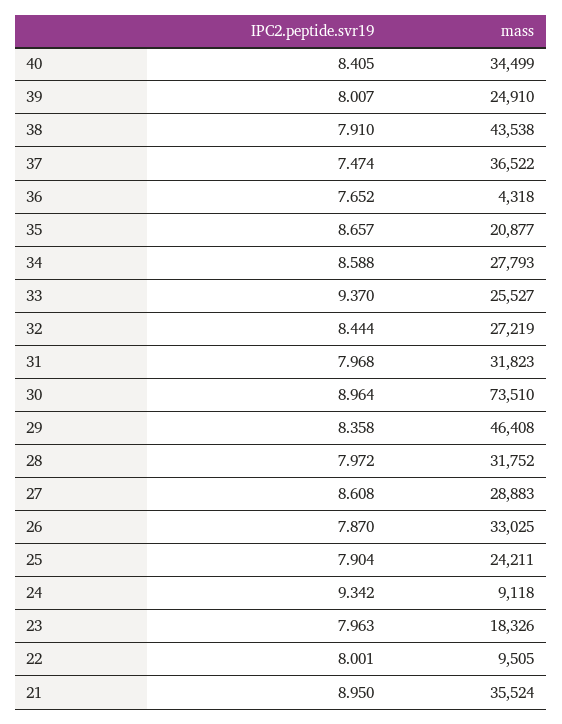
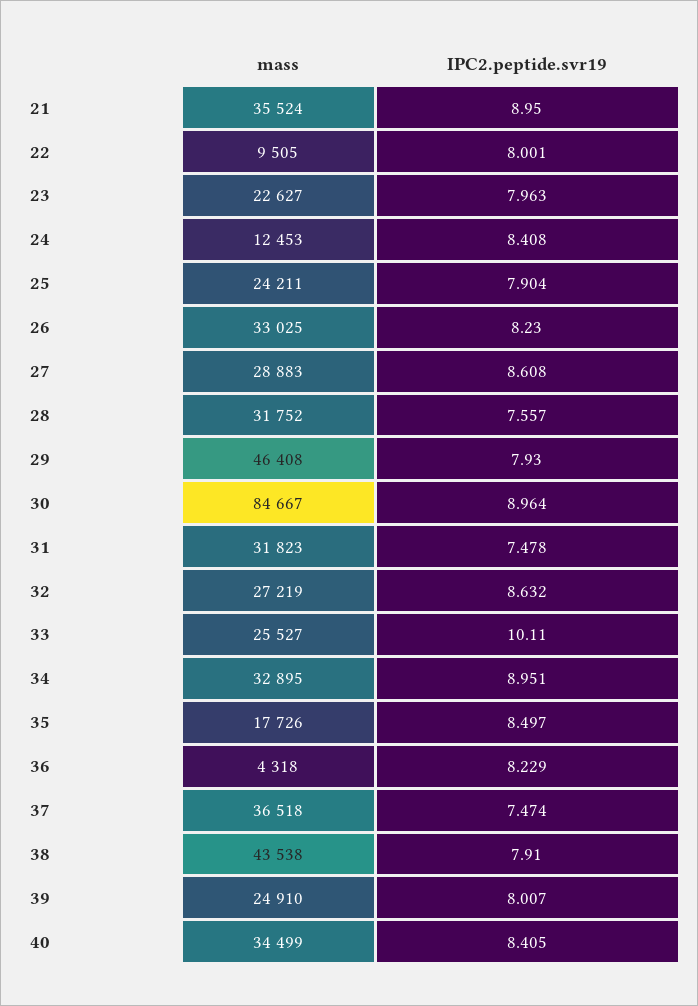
  {
    "IPC2.peptide.svr19": {
      "40": 8.405,
      "39": 8.007,
      "38": 7.91,
      "37": 7.474,
-     "36": 7.652,
+     "36": 8.229,
-     "35": 8.657,
+     "35": 8.497,
-     "34": 8.588,
+     "34": 8.951,
-     "33": 9.37,
+     "33": 10.11,
-     "32": 8.444,
+     "32": 8.632,
-     "31": 7.968,
+     "31": 7.478,
      "30": 8.964,
-     "29": 8.358,
+     "29": 7.93,
-     "28": 7.972,
+     "28": 7.557,
      "27": 8.608,
-     "26": 7.87,
+     "26": 8.23,
      "25": 7.904,
-     "24": 9.342,
+     "24": 8.408,
      "23": 7.963,
      "22": 8.001,
      "21": 8.95
    },
    "mass": {
      "40": 34499,
      "39": 24910,
      "38": 43538,
-     "37": 36522,
+     "37": 36518,
      "36": 4318,
-     "35": 20877,
+     "35": 17726,
-     "34": 27793,
+     "34": 32895,
      "33": 25527,
      "32": 27219,
      "31": 31823,
-     "30": 73510,
+     "30": 84667,
      "29": 46408,
      "28": 31752,
      "27": 28883,
      "26": 33025,
      "25": 24211,
-     "24": 9118,
+     "24": 12453,
-     "23": 18326,
+     "23": 22627,
      "22": 9505,
      "21": 35524
    }
  }

